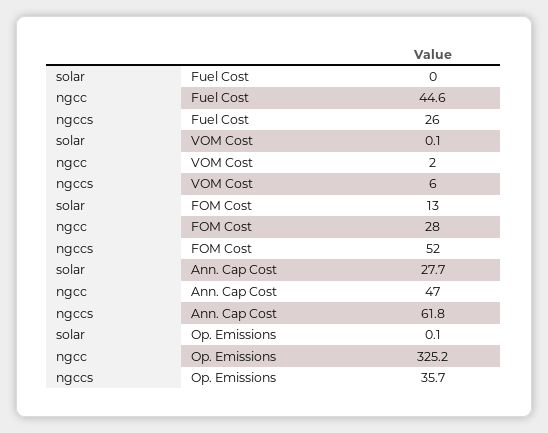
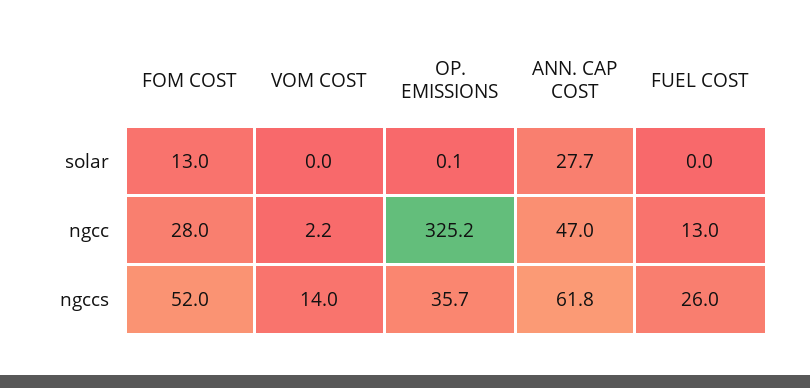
  {
    "solar": {
      "Fuel Cost": 0,
-     "VOM Cost": 0.1,
+     "VOM Cost": 0,
      "FOM Cost": 13,
      "Ann. Cap Cost": 27.7,
      "Op. Emissions": 0.1
    },
    "ngcc": {
-     "Fuel Cost": 44.6,
+     "Fuel Cost": 13,
-     "VOM Cost": 2,
+     "VOM Cost": 2.2,
      "FOM Cost": 28,
      "Ann. Cap Cost": 47,
      "Op. Emissions": 325.2
    },
    "ngccs": {
      "Fuel Cost": 26,
-     "VOM Cost": 6,
+     "VOM Cost": 14,
      "FOM Cost": 52,
      "Ann. Cap Cost": 61.8,
      "Op. Emissions": 35.7
    }
  }

